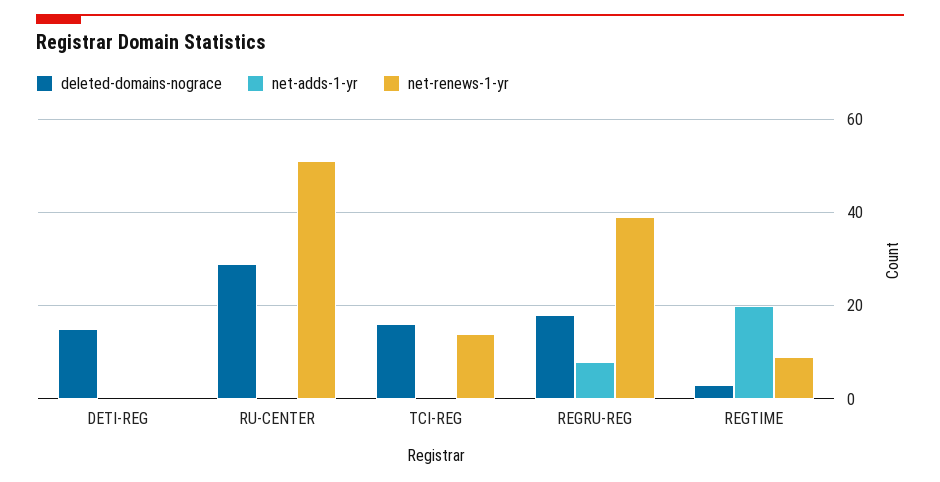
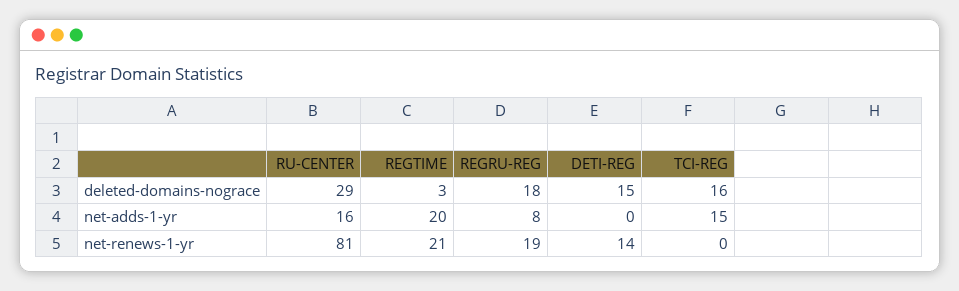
  {
    "deleted-domains-nograce": {
      "DETI-REG": 15,
      "RU-CENTER": 29,
      "TCI-REG": 16,
      "REGRU-REG": 18,
      "REGTIME": 3
    },
    "net-adds-1-yr": {
      "DETI-REG": 0,
-     "RU-CENTER": 0,
+     "RU-CENTER": 16,
-     "TCI-REG": 0,
+     "TCI-REG": 15,
      "REGRU-REG": 8,
      "REGTIME": 20
    },
    "net-renews-1-yr": {
-     "DETI-REG": 0,
+     "DETI-REG": 14,
-     "RU-CENTER": 50,
+     "RU-CENTER": 81,
-     "TCI-REG": 15,
+     "TCI-REG": 0,
-     "REGRU-REG": 40,
+     "REGRU-REG": 19,
-     "REGTIME": 10
+     "REGTIME": 21
    }
  }

